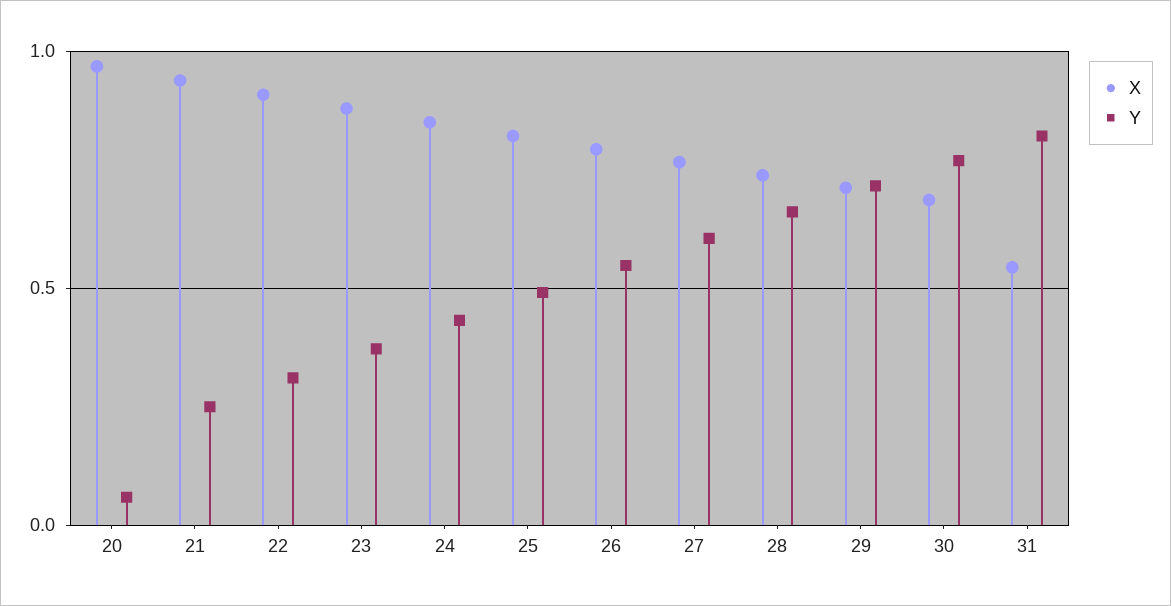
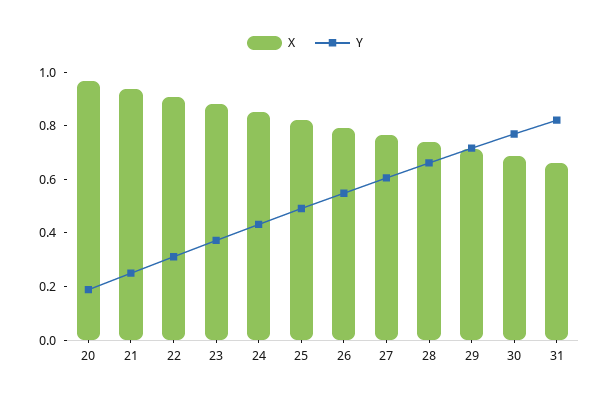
  {
    "X": {
      "20": 0.95,
      "21": 0.95,
      "22": 0.9,
      "23": 0.9,
      "24": 0.85,
      "25": 0.8,
      "26": 0.8,
      "27": 0.75,
      "28": 0.75,
      "29": 0.7,
      "30": 0.7,
-     "31": 0.55
+     "31": 0.65
    },
    "Y": {
-     "20": 0.05,
+     "20": 0.2,
      "21": 0.25,
      "22": 0.3,
      "23": 0.35,
      "24": 0.45,
      "25": 0.5,
      "26": 0.55,
      "27": 0.6,
      "28": 0.65,
      "29": 0.7,
      "30": 0.75,
      "31": 0.8
    }
  }

